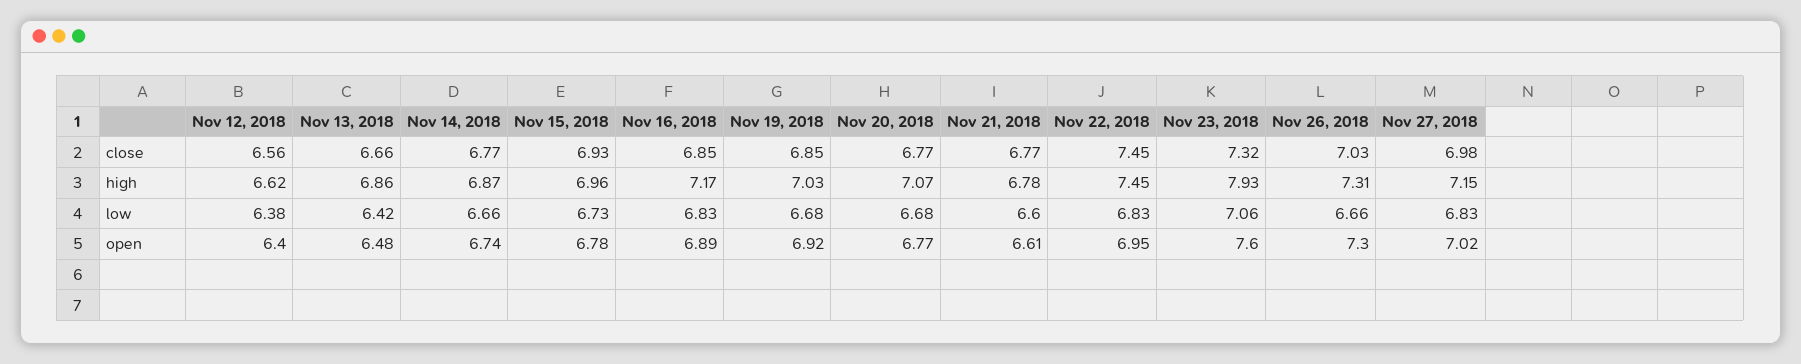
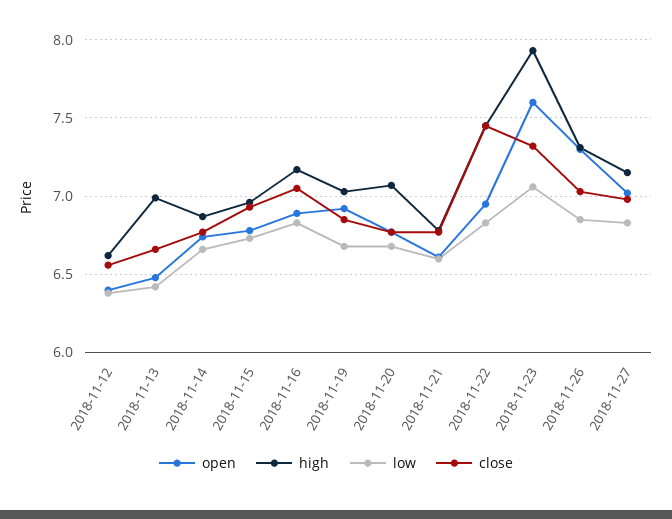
  {
    "close": {
      "Nov 12, 2018": 6.56,
      "Nov 13, 2018": 6.66,
      "Nov 14, 2018": 6.77,
      "Nov 15, 2018": 6.93,
-     "Nov 16, 2018": 6.85,
+     "Nov 16, 2018": 7.05,
      "Nov 19, 2018": 6.85,
      "Nov 20, 2018": 6.77,
      "Nov 21, 2018": 6.77,
      "Nov 22, 2018": 7.45,
      "Nov 23, 2018": 7.32,
      "Nov 26, 2018": 7.03,
      "Nov 27, 2018": 6.98
    },
    "high": {
      "Nov 12, 2018": 6.62,
-     "Nov 13, 2018": 6.86,
+     "Nov 13, 2018": 7,
      "Nov 14, 2018": 6.87,
      "Nov 15, 2018": 6.96,
      "Nov 16, 2018": 7.17,
      "Nov 19, 2018": 7.03,
      "Nov 20, 2018": 7.07,
      "Nov 21, 2018": 6.78,
      "Nov 22, 2018": 7.45,
      "Nov 23, 2018": 7.93,
      "Nov 26, 2018": 7.31,
      "Nov 27, 2018": 7.15
    },
    "low": {
      "Nov 12, 2018": 6.38,
      "Nov 13, 2018": 6.42,
      "Nov 14, 2018": 6.66,
      "Nov 15, 2018": 6.73,
      "Nov 16, 2018": 6.83,
      "Nov 19, 2018": 6.68,
      "Nov 20, 2018": 6.68,
      "Nov 21, 2018": 6.6,
      "Nov 22, 2018": 6.83,
      "Nov 23, 2018": 7.06,
-     "Nov 26, 2018": 6.66,
+     "Nov 26, 2018": 6.85,
      "Nov 27, 2018": 6.83
    },
    "open": {
      "Nov 12, 2018": 6.4,
      "Nov 13, 2018": 6.48,
      "Nov 14, 2018": 6.74,
      "Nov 15, 2018": 6.78,
      "Nov 16, 2018": 6.89,
      "Nov 19, 2018": 6.92,
      "Nov 20, 2018": 6.77,
      "Nov 21, 2018": 6.61,
      "Nov 22, 2018": 6.95,
      "Nov 23, 2018": 7.6,
      "Nov 26, 2018": 7.3,
      "Nov 27, 2018": 7.02
    }
  }

